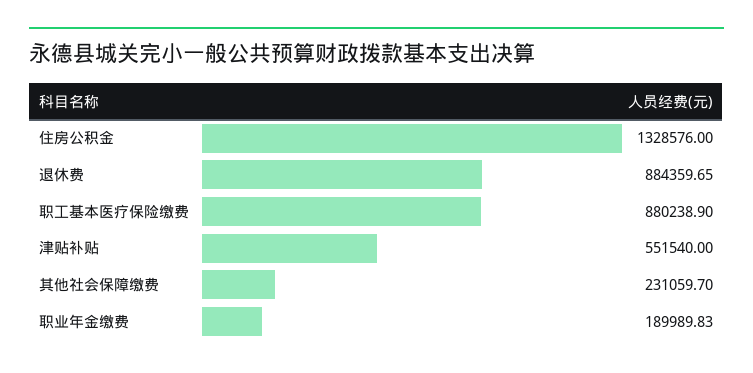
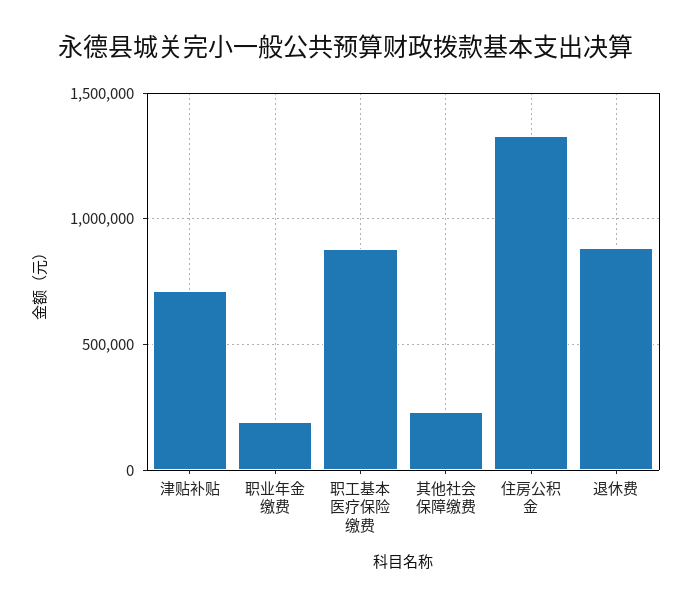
  {
    "住房公积金": 1328576,
    "退休费": 884359.65,
    "职工基本医疗保险缴费": 880238.9,
-   "津贴补贴": 551540,
+   "津贴补贴": 700000,
    "其他社会保障缴费": 231059.7,
    "职业年金缴费": 189989.83
  }

